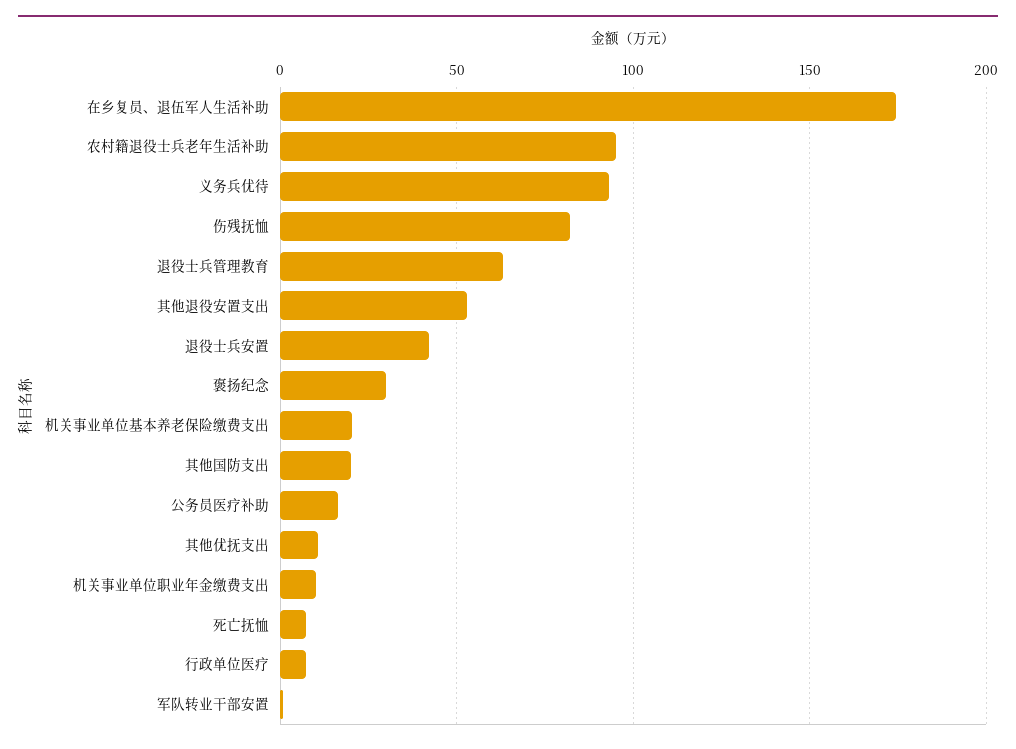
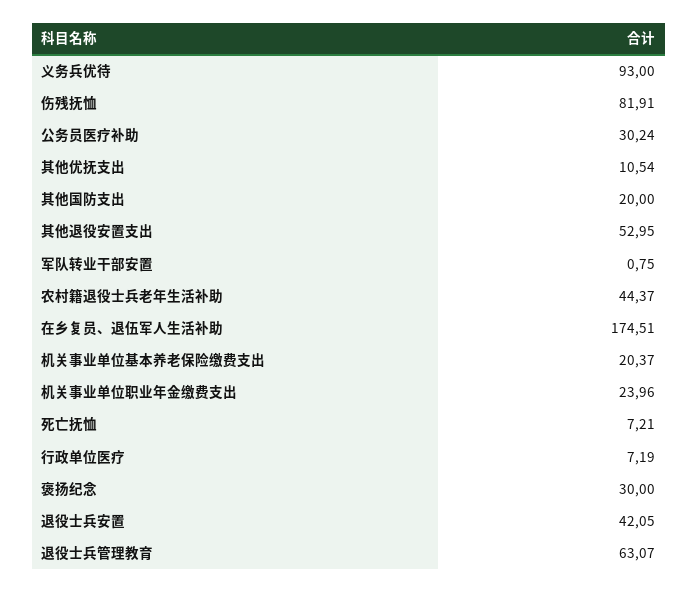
  {
    "在乡复员、退伍军人生活补助": 174.51,
-   "农村籍退役士兵老年生活补助": 95,
+   "农村籍退役士兵老年生活补助": 44.37,
    "义务兵优待": 93,
    "伤残抚恤": 81.91,
    "退役士兵管理教育": 63.07,
    "其他退役安置支出": 52.95,
    "退役士兵安置": 42.05,
    "褒扬纪念": 30,
    "机关事业单位基本养老保险缴费支出": 20.37,
    "其他国防支出": 20,
-   "公务员医疗补助": 15,
+   "公务员医疗补助": 30.24,
    "其他优抚支出": 10.54,
-   "机关事业单位职业年金缴费支出": 10,
+   "机关事业单位职业年金缴费支出": 23.96,
    "死亡抚恤": 7.21,
    "行政单位医疗": 7.19,
    "军队转业干部安置": 0.75
  }

